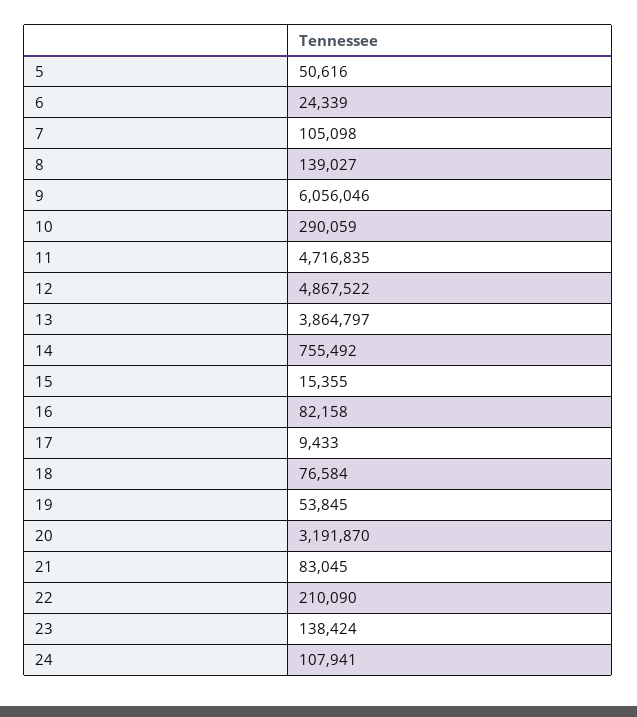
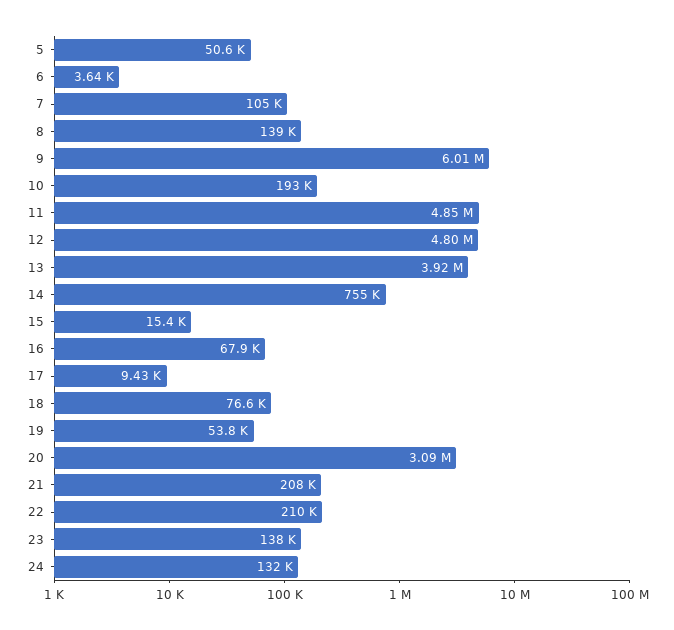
  {
    "5": 50616,
-   "6": 24339,
+   "6": 3640,
    "7": 105098,
    "8": 139027,
-   "9": 6056046,
+   "9": 6010000,
-   "10": 290059,
+   "10": 193000,
-   "11": 4716835,
+   "11": 4850000,
-   "12": 4867522,
+   "12": 4800000,
-   "13": 3864797,
+   "13": 3920000,
    "14": 755492,
    "15": 15355,
-   "16": 82158,
+   "16": 67900,
    "17": 9433,
    "18": 76584,
    "19": 53845,
-   "20": 3191870,
+   "20": 3090000,
-   "21": 83045,
+   "21": 208000,
    "22": 210090,
    "23": 138424,
-   "24": 107941
+   "24": 132000
  }

